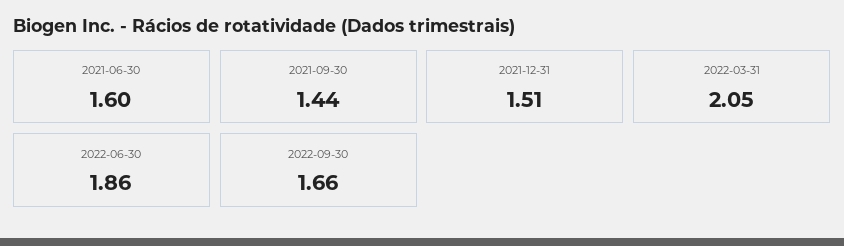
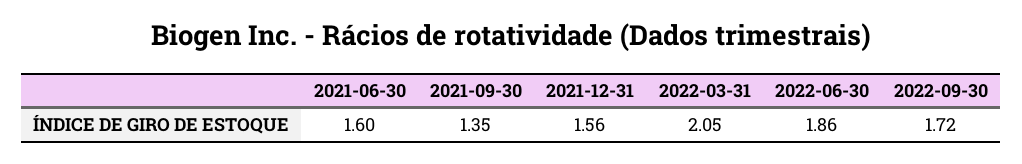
  {
    "2021-06-30": 1.6,
-   "2021-09-30": 1.44,
+   "2021-09-30": 1.35,
-   "2021-12-31": 1.51,
+   "2021-12-31": 1.56,
    "2022-03-31": 2.05,
    "2022-06-30": 1.86,
-   "2022-09-30": 1.66
+   "2022-09-30": 1.72
  }

